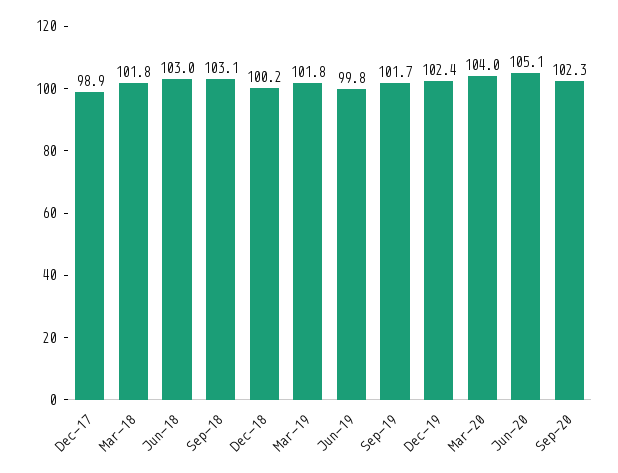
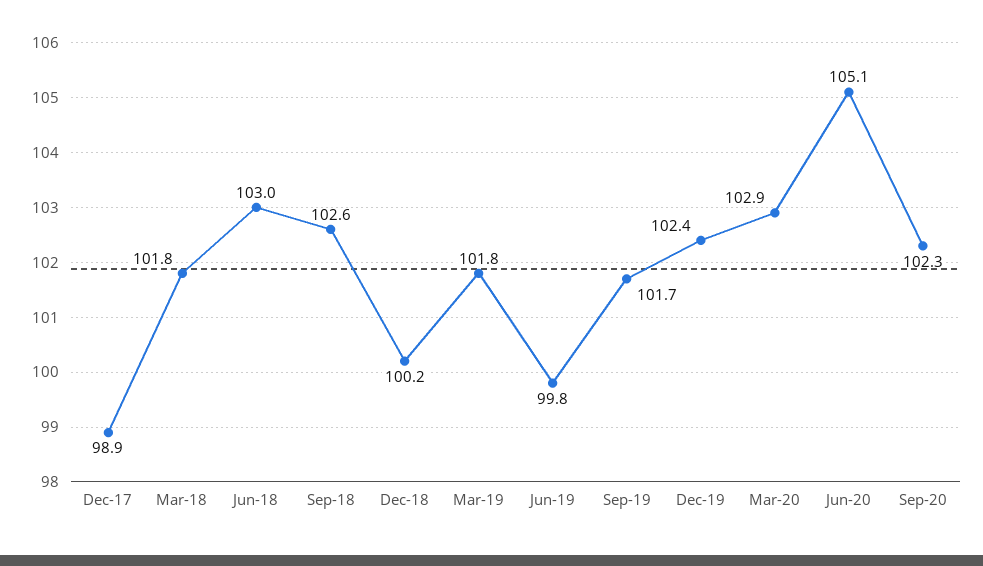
  {
    "Dec-17": 98.9,
    "Mar-18": 101.8,
    "Jun-18": 103,
-   "Sep-18": 103.1,
+   "Sep-18": 102.6,
    "Dec-18": 100.2,
    "Mar-19": 101.8,
    "Jun-19": 99.8,
    "Sep-19": 101.7,
    "Dec-19": 102.4,
-   "Mar-20": 104,
+   "Mar-20": 102.9,
    "Jun-20": 105.1,
    "Sep-20": 102.3
  }

